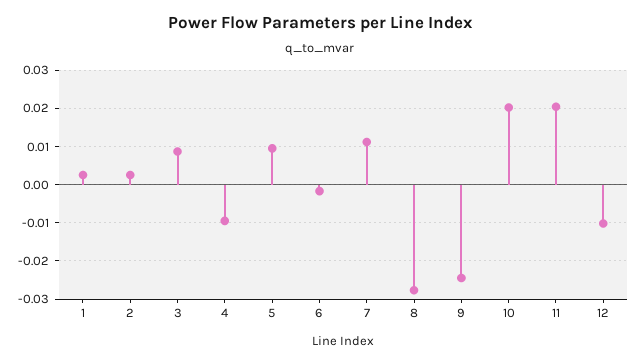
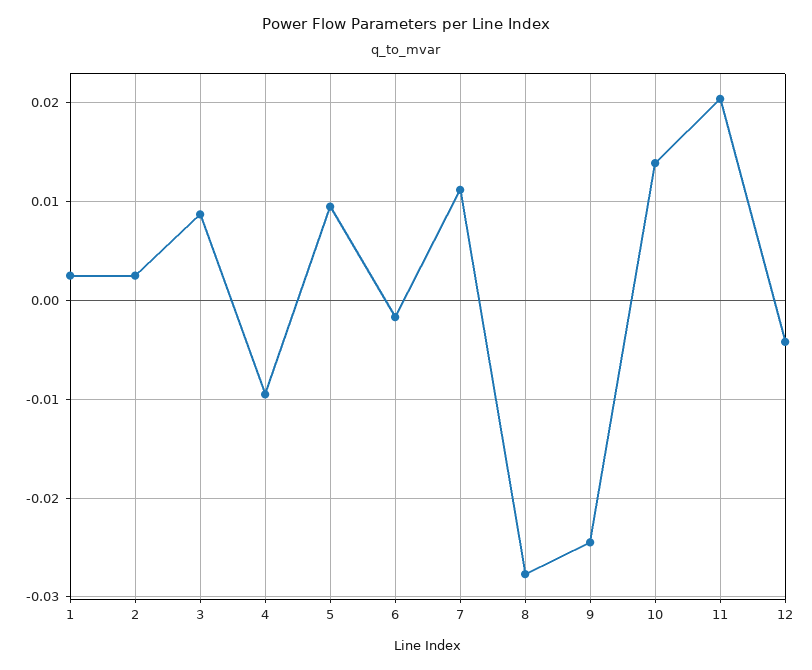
  {
    "1": 0.003,
    "2": 0.003,
    "3": 0.009,
    "4": -0.01,
    "5": 0.01,
    "6": -0.002,
    "7": 0.011,
    "8": -0.028,
    "9": -0.025,
-   "10": 0.02,
+   "10": 0.014,
    "11": 0.02,
-   "12": -0.01
+   "12": -0.004
  }

